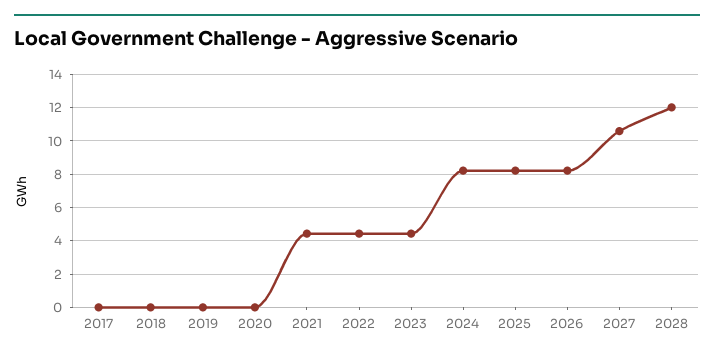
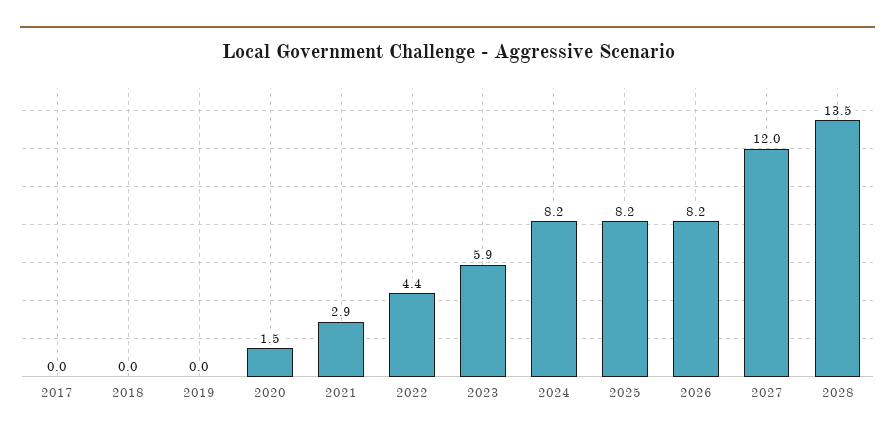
  {
    "2017": 0,
    "2018": 0,
    "2019": 0,
-   "2020": 0,
+   "2020": 1.5,
-   "2021": 4.5,
+   "2021": 2.9,
    "2022": 4.4,
-   "2023": 4.5,
+   "2023": 5.9,
    "2024": 8.2,
    "2025": 8.2,
    "2026": 8.2,
-   "2027": 10.5,
+   "2027": 12,
-   "2028": 12
+   "2028": 13.5
  }

